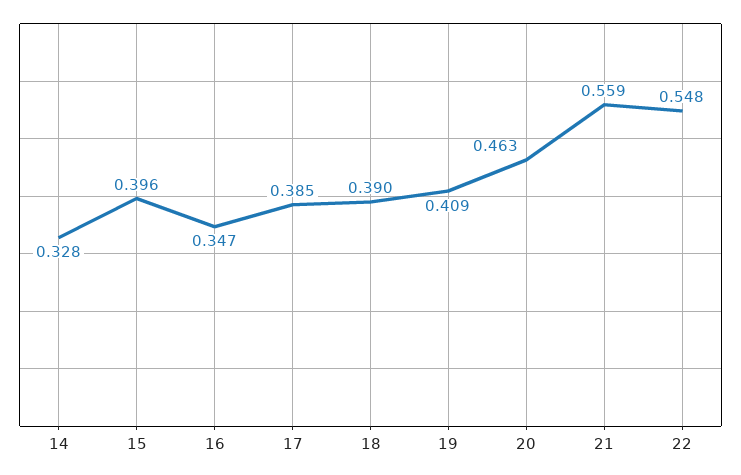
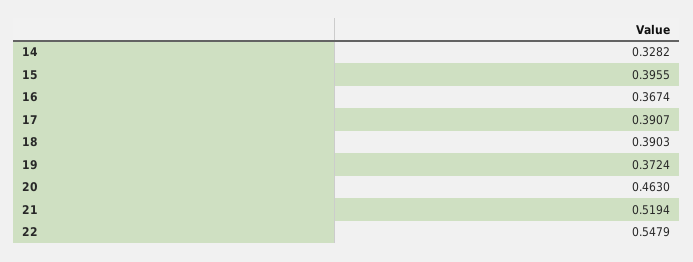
  {
    "14": 0.3282,
    "15": 0.3955,
-   "16": 0.347,
+   "16": 0.3674,
-   "17": 0.385,
+   "17": 0.3907,
    "18": 0.3903,
-   "19": 0.409,
+   "19": 0.3724,
    "20": 0.463,
-   "21": 0.559,
+   "21": 0.5194,
    "22": 0.5479
  }

